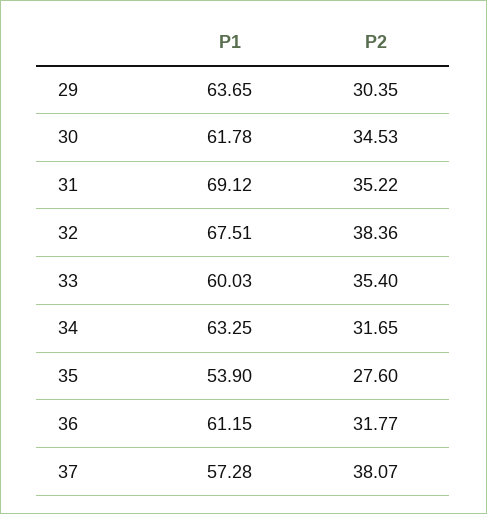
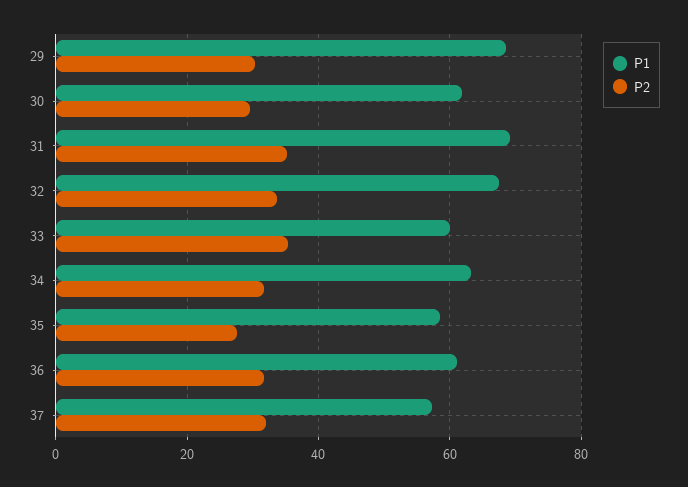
  {
    "P1": {
-     "29": 63.65,
+     "29": 68,
      "30": 61.78,
      "31": 69.12,
      "32": 67.51,
      "33": 60.03,
      "34": 63.25,
-     "35": 53.9,
+     "35": 58,
      "36": 61.15,
      "37": 57.28
    },
    "P2": {
      "29": 30.35,
-     "30": 34.53,
+     "30": 30,
      "31": 35.22,
-     "32": 38.36,
+     "32": 34,
      "33": 35.4,
      "34": 31.65,
      "35": 27.6,
      "36": 31.77,
-     "37": 38.07
+     "37": 32
    }
  }

